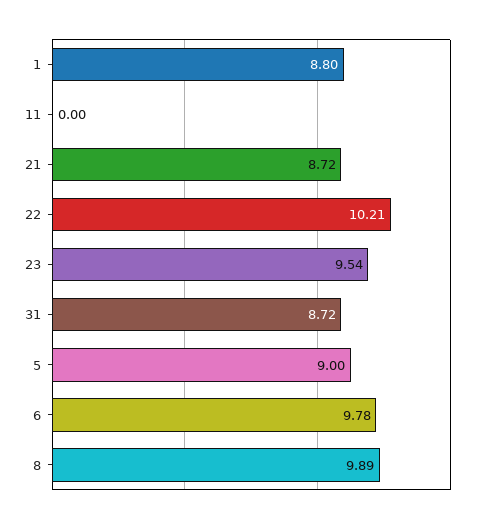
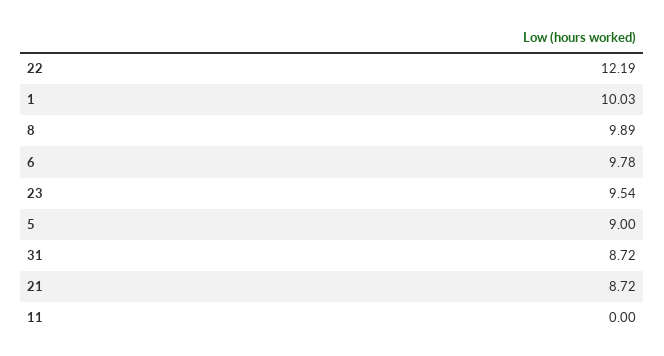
  {
-   "1": 8.8,
+   "1": 10.03,
    "11": 0,
    "21": 8.72,
-   "22": 10.21,
+   "22": 12.19,
    "23": 9.54,
    "31": 8.72,
    "5": 9,
    "6": 9.78,
    "8": 9.89
  }

